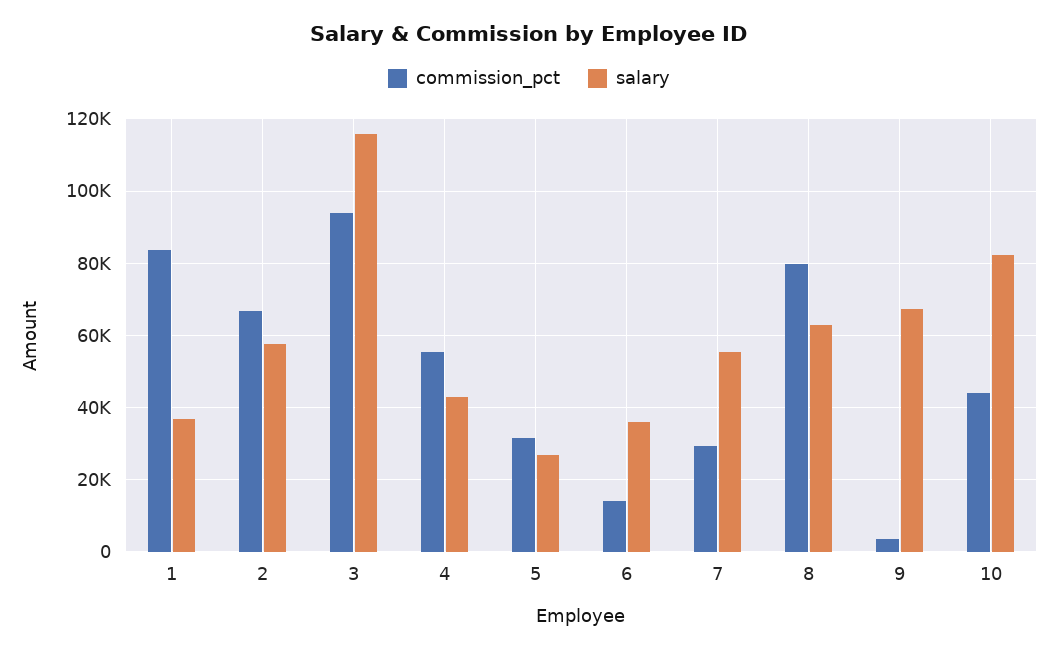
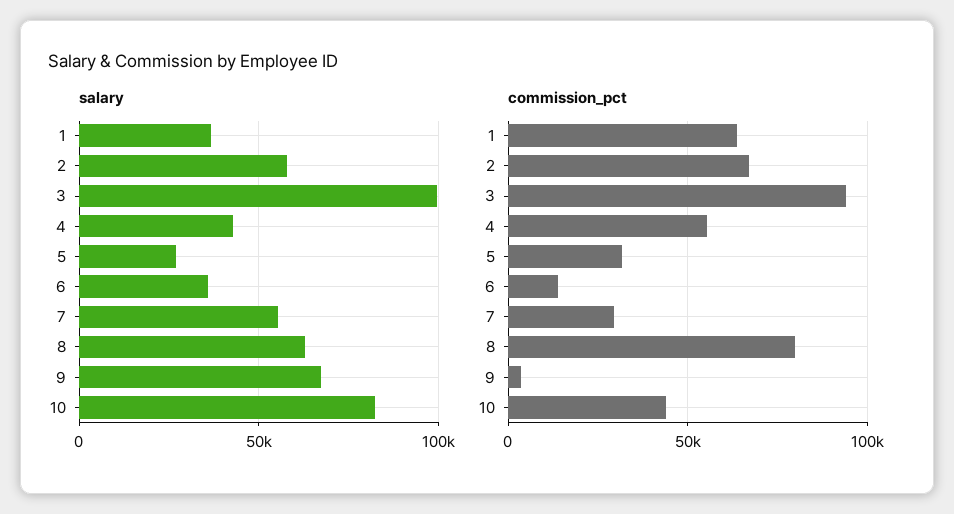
  {
    "commission_pct": {
-     "1": 84000,
+     "1": 65000,
      "2": 66000,
      "3": 94000,
      "4": 56000,
      "5": 32000,
      "6": 14000,
      "7": 30000,
      "8": 80000,
      "9": 4000,
      "10": 44000
    },
    "salary": {
      "1": 36000,
      "2": 58000,
-     "3": 116000,
+     "3": 100000,
      "4": 42000,
      "5": 26000,
      "6": 36000,
      "7": 56000,
      "8": 62000,
      "9": 68000,
      "10": 82000
    }
  }

